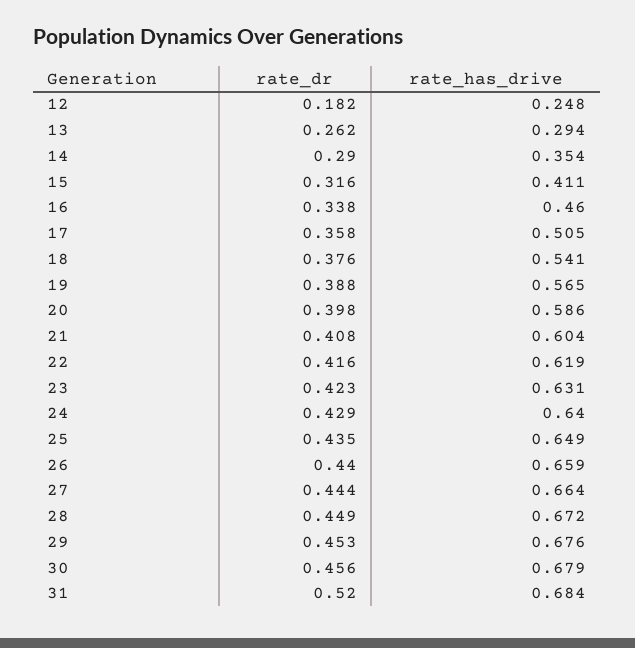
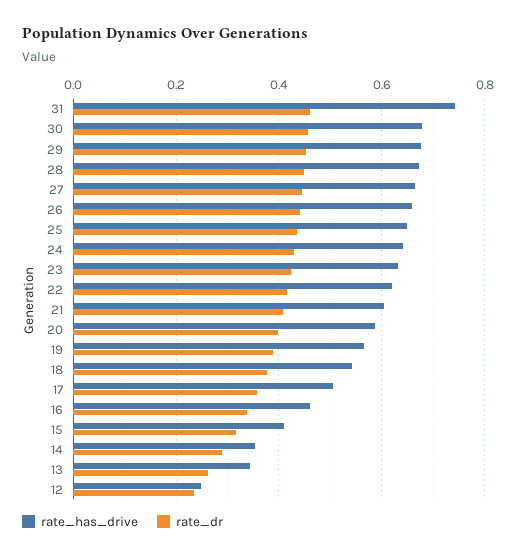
  {
    "rate_dr": {
-     "12": 0.182,
+     "12": 0.24,
      "13": 0.262,
      "14": 0.29,
      "15": 0.316,
      "16": 0.338,
      "17": 0.358,
      "18": 0.376,
      "19": 0.388,
      "20": 0.398,
      "21": 0.408,
      "22": 0.416,
      "23": 0.423,
      "24": 0.429,
      "25": 0.435,
      "26": 0.44,
      "27": 0.444,
      "28": 0.449,
      "29": 0.453,
      "30": 0.456,
-     "31": 0.52
+     "31": 0.46
    },
    "rate_has_drive": {
      "12": 0.248,
-     "13": 0.294,
+     "13": 0.34,
      "14": 0.354,
      "15": 0.411,
      "16": 0.46,
      "17": 0.505,
      "18": 0.541,
      "19": 0.565,
      "20": 0.586,
      "21": 0.604,
      "22": 0.619,
      "23": 0.631,
      "24": 0.64,
      "25": 0.649,
      "26": 0.659,
      "27": 0.664,
      "28": 0.672,
      "29": 0.676,
      "30": 0.679,
-     "31": 0.684
+     "31": 0.74
    }
  }

